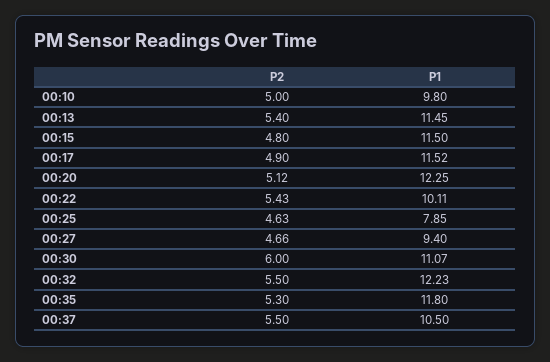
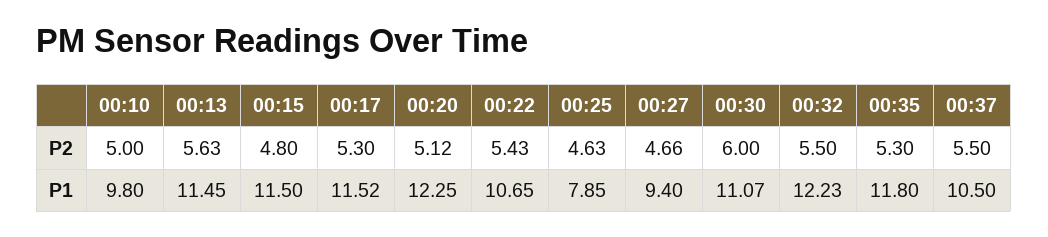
  {
    "P2": {
      "00:10": 5,
-     "00:13": 5.4,
+     "00:13": 5.63,
      "00:15": 4.8,
-     "00:17": 4.9,
+     "00:17": 5.3,
      "00:20": 5.12,
      "00:22": 5.43,
      "00:25": 4.63,
      "00:27": 4.66,
      "00:30": 6,
      "00:32": 5.5,
      "00:35": 5.3,
      "00:37": 5.5
    },
    "P1": {
      "00:10": 9.8,
      "00:13": 11.45,
      "00:15": 11.5,
      "00:17": 11.52,
      "00:20": 12.25,
-     "00:22": 10.11,
+     "00:22": 10.65,
      "00:25": 7.85,
      "00:27": 9.4,
      "00:30": 11.07,
      "00:32": 12.23,
      "00:35": 11.8,
      "00:37": 10.5
    }
  }

